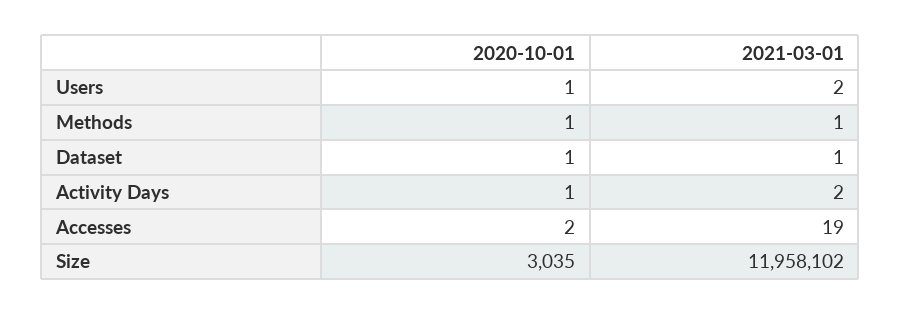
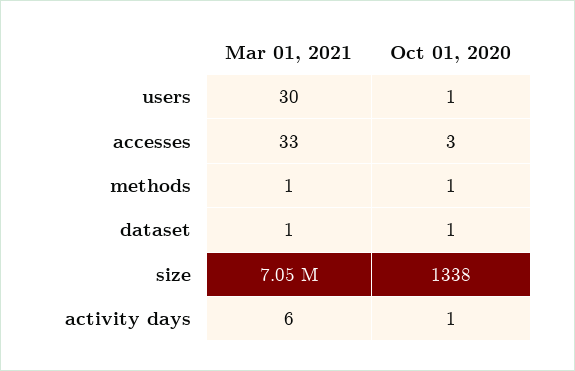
  {
    "2020-10-01": {
      "Users": 1,
      "Methods": 1,
      "Dataset": 1,
      "Activity Days": 1,
-     "Accesses": 2,
+     "Accesses": 3,
-     "Size": 3035
+     "Size": 1338
    },
    "2021-03-01": {
-     "Users": 2,
+     "Users": 30,
      "Methods": 1,
      "Dataset": 1,
-     "Activity Days": 2,
+     "Activity Days": 6,
-     "Accesses": 19,
+     "Accesses": 33,
-     "Size": 11958102
+     "Size": 7050000
    }
  }

